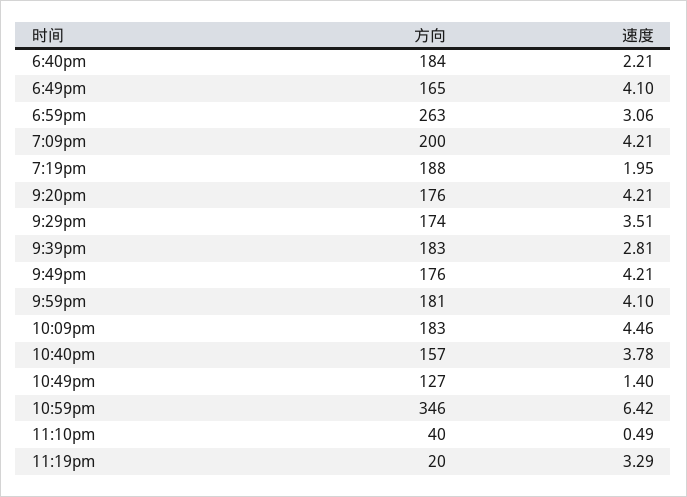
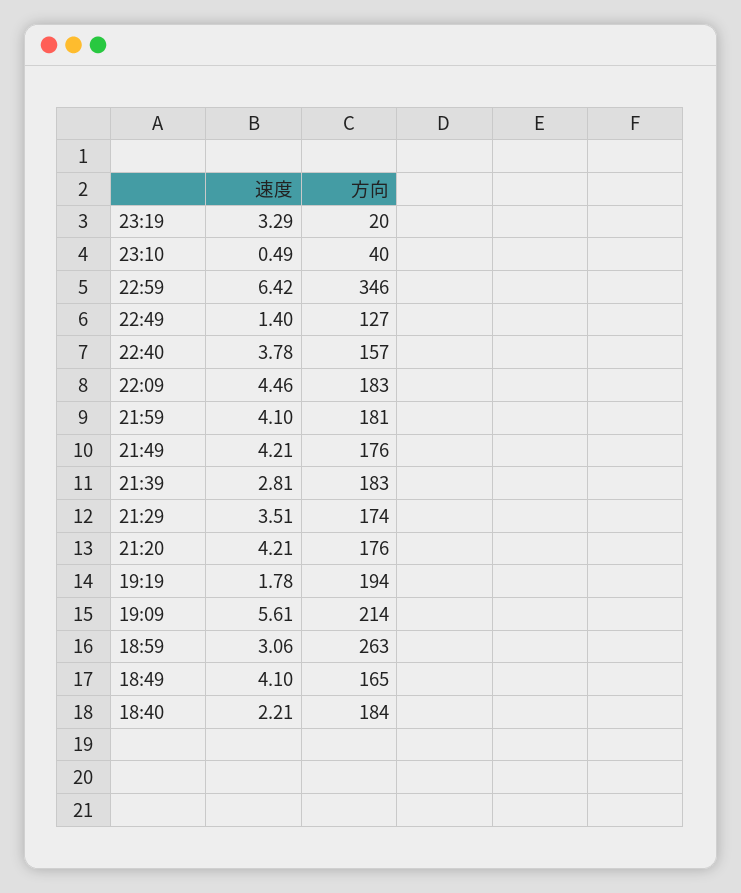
  {
    "方向": {
      "6:40pm": 184,
      "6:49pm": 165,
      "6:59pm": 263,
-     "7:09pm": 200,
+     "7:09pm": 214,
-     "7:19pm": 188,
+     "7:19pm": 194,
      "9:20pm": 176,
      "9:29pm": 174,
      "9:39pm": 183,
      "9:49pm": 176,
      "9:59pm": 181,
      "10:09pm": 183,
      "10:40pm": 157,
      "10:49pm": 127,
      "10:59pm": 346,
      "11:10pm": 40,
      "11:19pm": 20
    },
    "速度": {
      "6:40pm": 2.21,
      "6:49pm": 4.1,
      "6:59pm": 3.06,
-     "7:09pm": 4.21,
+     "7:09pm": 5.61,
-     "7:19pm": 1.95,
+     "7:19pm": 1.78,
      "9:20pm": 4.21,
      "9:29pm": 3.51,
      "9:39pm": 2.81,
      "9:49pm": 4.21,
      "9:59pm": 4.1,
      "10:09pm": 4.46,
      "10:40pm": 3.78,
      "10:49pm": 1.4,
      "10:59pm": 6.42,
      "11:10pm": 0.49,
      "11:19pm": 3.29
    }
  }

